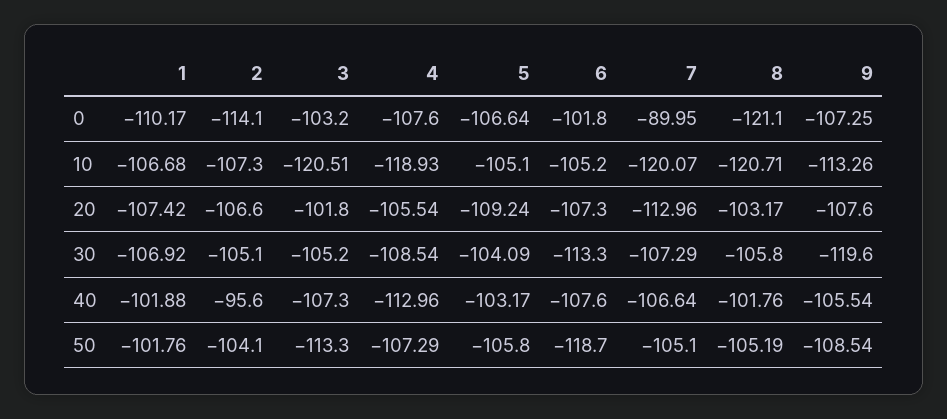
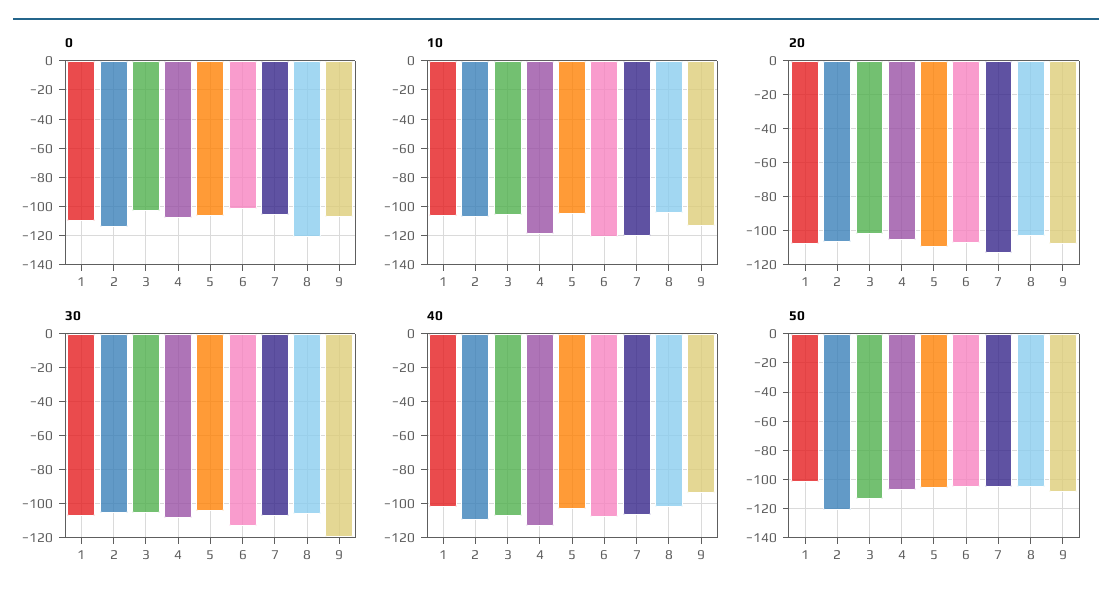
  {
    "0": {
      "1": -110.17,
      "2": -114.1,
      "3": -103.2,
      "4": -107.6,
      "5": -106.64,
      "6": -101.8,
-     "7": -89.95,
+     "7": -105,
      "8": -121.1,
      "9": -107.25
    },
    "10": {
      "1": -106.68,
      "2": -107.3,
-     "3": -120.51,
+     "3": -105,
      "4": -118.93,
      "5": -105.1,
-     "6": -105.2,
+     "6": -120,
      "7": -120.07,
-     "8": -120.71,
+     "8": -105,
      "9": -113.26
    },
    "20": {
      "1": -107.42,
      "2": -106.6,
      "3": -101.8,
      "4": -105.54,
      "5": -109.24,
      "6": -107.3,
      "7": -112.96,
      "8": -103.17,
      "9": -107.6
    },
    "30": {
      "1": -106.92,
      "2": -105.1,
      "3": -105.2,
      "4": -108.54,
      "5": -104.09,
      "6": -113.3,
      "7": -107.29,
      "8": -105.8,
      "9": -119.6
    },
    "40": {
      "1": -101.88,
-     "2": -95.6,
+     "2": -110,
      "3": -107.3,
      "4": -112.96,
      "5": -103.17,
      "6": -107.6,
      "7": -106.64,
      "8": -101.76,
-     "9": -105.54
+     "9": -95
    },
    "50": {
      "1": -101.76,
-     "2": -104.1,
+     "2": -120,
      "3": -113.3,
      "4": -107.29,
      "5": -105.8,
-     "6": -118.7,
+     "6": -105,
      "7": -105.1,
      "8": -105.19,
      "9": -108.54
    }
  }

